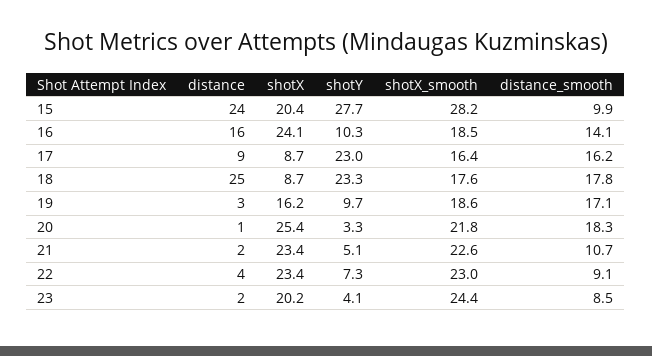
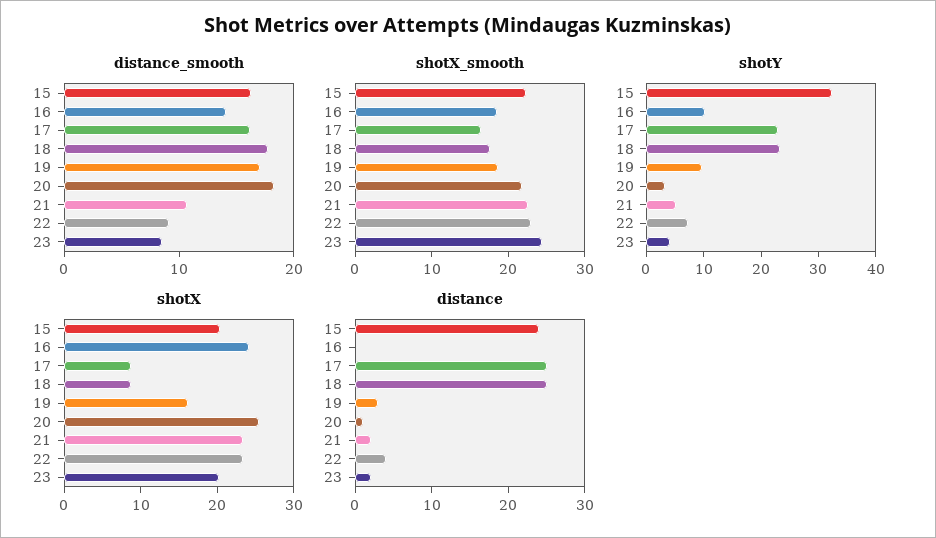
  {
    "distance": {
      "15": 24,
-     "16": 16,
+     "16": 0,
-     "17": 9,
+     "17": 25,
      "18": 25,
      "19": 3,
      "20": 1,
      "21": 2,
      "22": 4,
      "23": 2
    },
    "shotX": {
      "15": 20.4,
      "16": 24.1,
      "17": 8.7,
      "18": 8.7,
      "19": 16.2,
      "20": 25.4,
      "21": 23.4,
      "22": 23.4,
      "23": 20.2
    },
    "shotY": {
-     "15": 27.7,
+     "15": 32,
      "16": 10.3,
      "17": 23,
      "18": 23.3,
      "19": 9.7,
      "20": 3.3,
      "21": 5.1,
      "22": 7.3,
      "23": 4.1
    },
    "shotX_smooth": {
-     "15": 28.2,
+     "15": 22,
      "16": 18.5,
      "17": 16.4,
      "18": 17.6,
      "19": 18.6,
      "20": 21.8,
      "21": 22.6,
      "22": 23,
      "23": 24.4
    },
    "distance_smooth": {
-     "15": 9.9,
+     "15": 16,
      "16": 14.1,
      "17": 16.2,
      "18": 17.8,
      "19": 17.1,
      "20": 18.3,
      "21": 10.7,
      "22": 9.1,
      "23": 8.5
    }
  }

